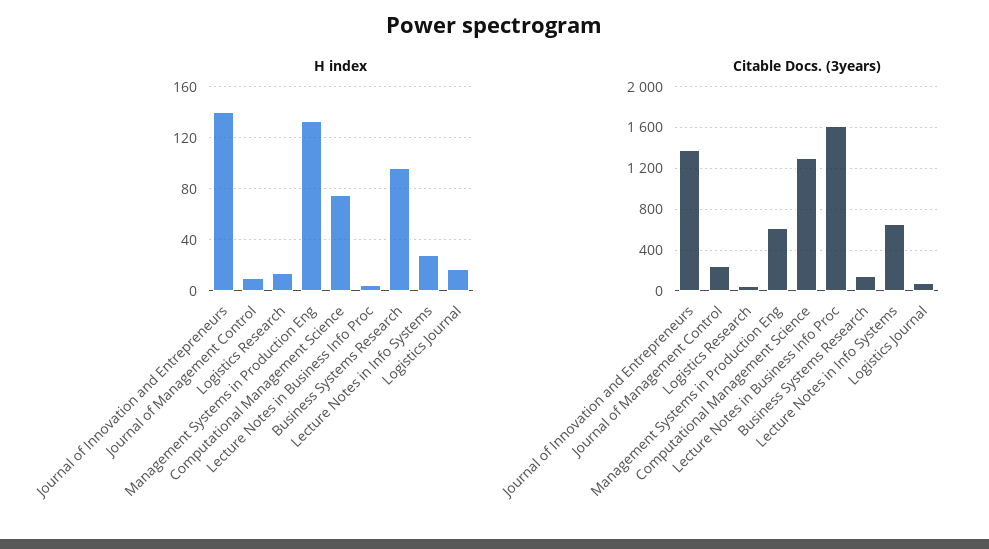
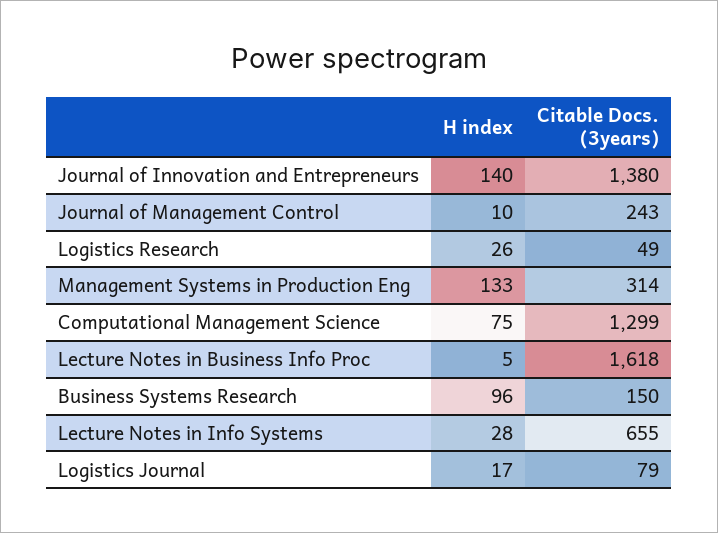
  {
    "H index": {
      "Journal of Innovation and Entrepreneurs": 140,
      "Journal of Management Control": 10,
-     "Logistics Research": 15,
+     "Logistics Research": 26,
      "Management Systems in Production Eng": 133,
      "Computational Management Science": 75,
      "Lecture Notes in Business Info Proc": 5,
      "Business Systems Research": 96,
      "Lecture Notes in Info Systems": 28,
      "Logistics Journal": 17
    },
    "Citable Docs. (3years)": {
      "Journal of Innovation and Entrepreneurs": 1380,
      "Journal of Management Control": 243,
      "Logistics Research": 49,
-     "Management Systems in Production Eng": 600,
+     "Management Systems in Production Eng": 314,
      "Computational Management Science": 1299,
      "Lecture Notes in Business Info Proc": 1618,
      "Business Systems Research": 150,
      "Lecture Notes in Info Systems": 655,
      "Logistics Journal": 79
    }
  }

